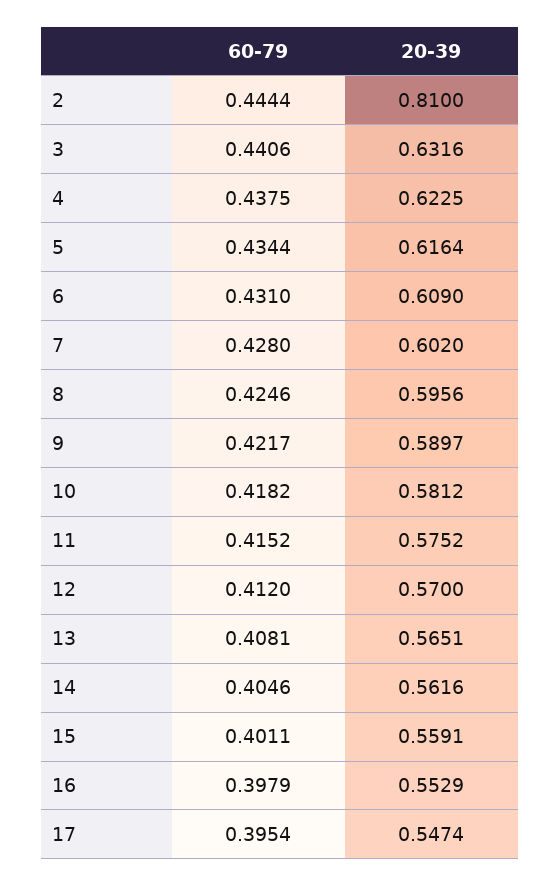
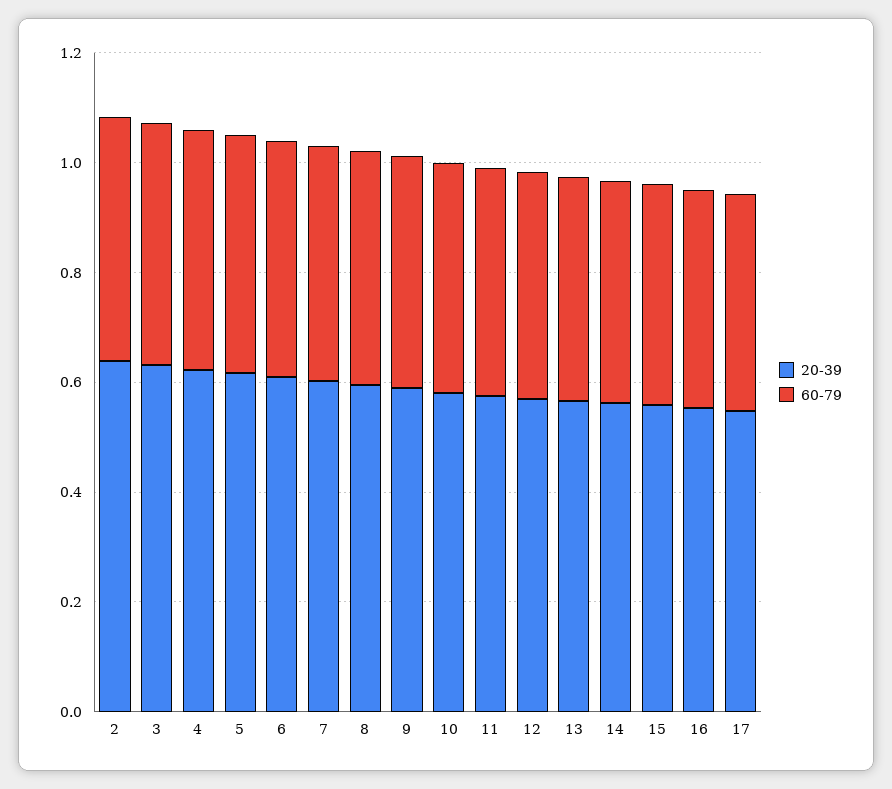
  {
    "60-79": {
      "2": 0.4444,
      "3": 0.4406,
      "4": 0.4375,
      "5": 0.4344,
      "6": 0.431,
      "7": 0.428,
      "8": 0.4246,
      "9": 0.4217,
      "10": 0.4182,
      "11": 0.4152,
      "12": 0.412,
      "13": 0.4081,
      "14": 0.4046,
      "15": 0.4011,
      "16": 0.3979,
      "17": 0.3954
    },
    "20-39": {
-     "2": 0.81,
+     "2": 0.65,
      "3": 0.6316,
      "4": 0.6225,
      "5": 0.6164,
      "6": 0.609,
      "7": 0.602,
      "8": 0.5956,
      "9": 0.5897,
      "10": 0.5812,
      "11": 0.5752,
      "12": 0.57,
      "13": 0.5651,
      "14": 0.5616,
      "15": 0.5591,
      "16": 0.5529,
      "17": 0.5474
    }
  }

